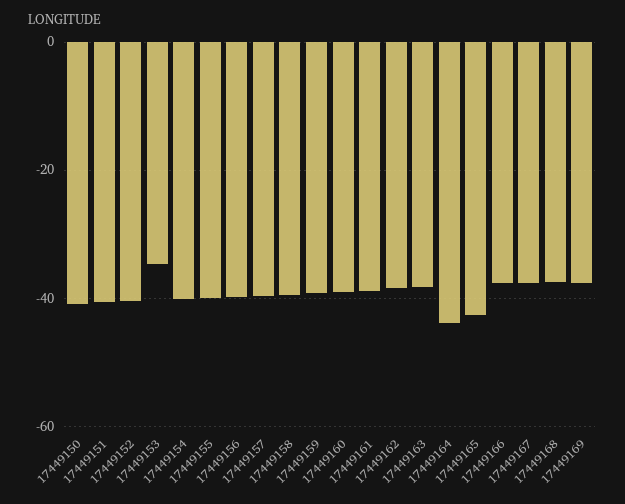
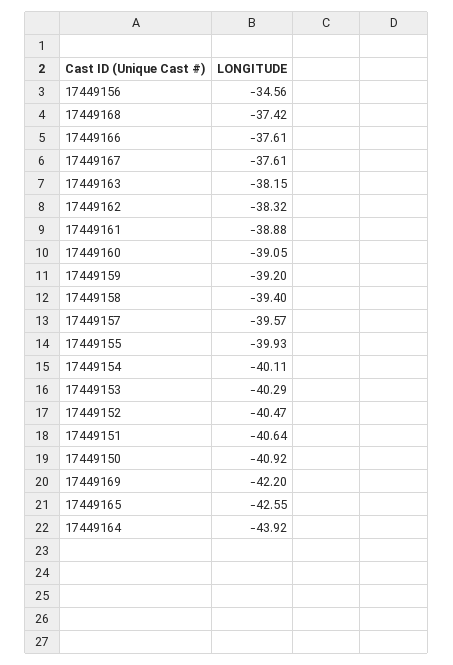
  {
    "17449150": -40.92,
    "17449151": -40.64,
    "17449152": -40.47,
-   "17449153": -34,
+   "17449153": -40.29,
    "17449154": -40.11,
    "17449155": -39.93,
-   "17449156": -40,
+   "17449156": -34.56,
    "17449157": -39.57,
    "17449158": -39.4,
    "17449159": -39.2,
    "17449160": -39.05,
    "17449161": -38.88,
    "17449162": -38.32,
    "17449163": -38.15,
    "17449164": -43.92,
    "17449165": -42.55,
    "17449166": -37.61,
    "17449167": -37.61,
    "17449168": -37.42,
-   "17449169": -38
+   "17449169": -42.2
  }

